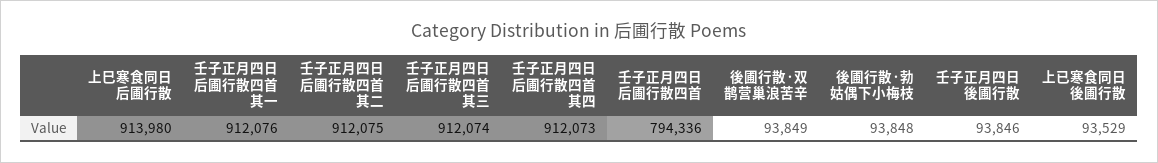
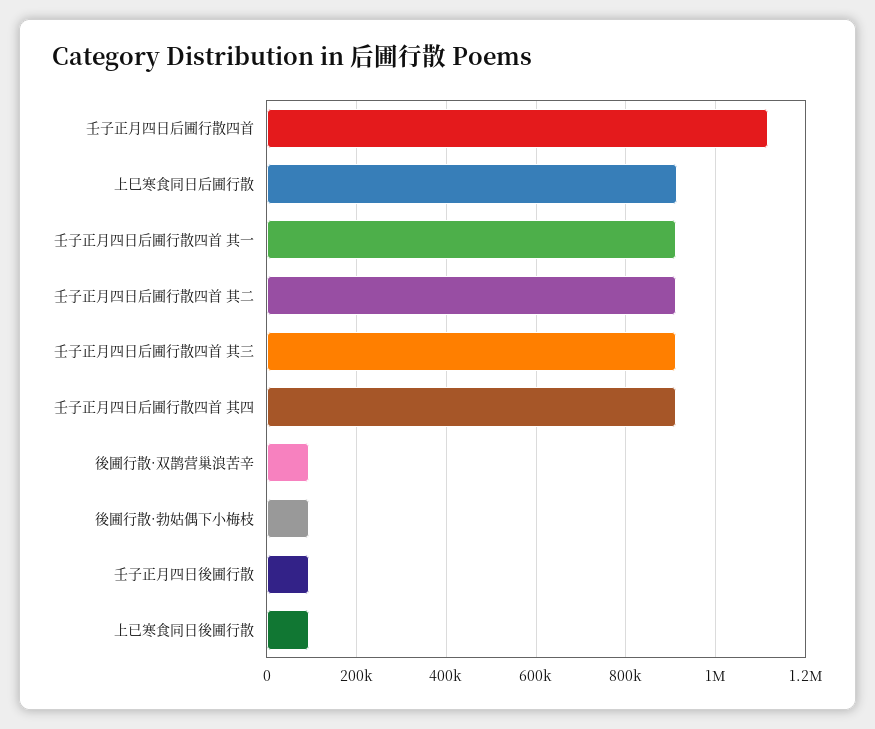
  {
    "上巳寒食同日后圃行散": 913980,
    "壬子正月四日后圃行散四首 其一": 912076,
    "壬子正月四日后圃行散四首 其二": 912075,
    "壬子正月四日后圃行散四首 其三": 912074,
    "壬子正月四日后圃行散四首 其四": 912073,
-   "壬子正月四日后圃行散四首": 794336,
+   "壬子正月四日后圃行散四首": 1120000,
    "後圃行散·双鹊营巢浪苦辛": 93849,
    "後圃行散·勃姑偶下小梅枝": 93848,
    "壬子正月四日後圃行散": 93846,
    "上已寒食同日後圃行散": 93529
  }

